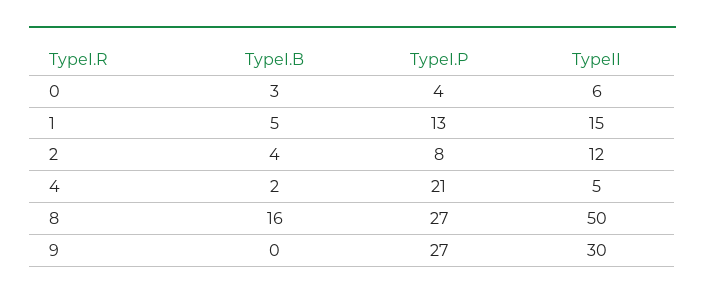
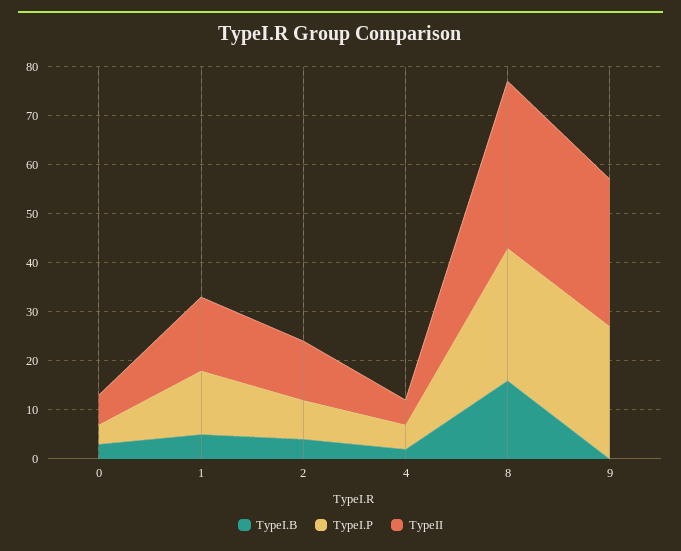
  {
    "TypeI.B": {
      "0": 3,
      "1": 5,
      "2": 4,
      "4": 2,
      "8": 16,
      "9": 0
    },
    "TypeI.P": {
      "0": 4,
      "1": 13,
      "2": 8,
-     "4": 21,
+     "4": 5,
      "8": 27,
      "9": 27
    },
    "TypeII": {
      "0": 6,
      "1": 15,
      "2": 12,
      "4": 5,
-     "8": 50,
+     "8": 35,
      "9": 30
    }
  }

